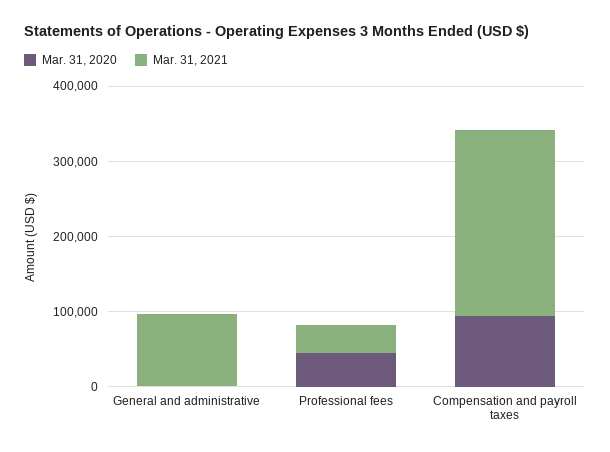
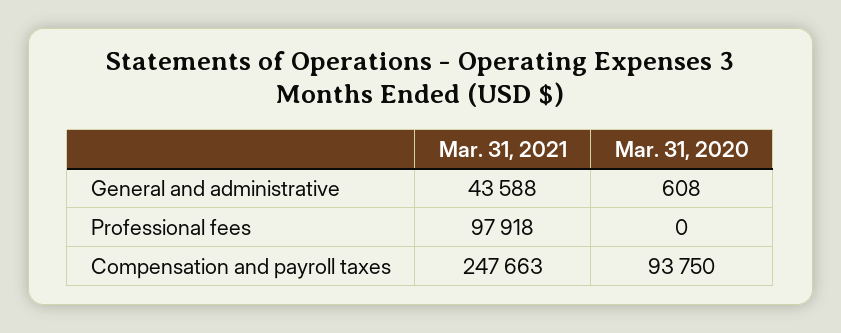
  {
    "Mar. 31, 2020": {
      "General and administrative": 608,
-     "Professional fees": 40000,
+     "Professional fees": 0,
      "Compensation and payroll taxes": 93750
    },
    "Mar. 31, 2021": {
-     "General and administrative": 100000,
+     "General and administrative": 43588,
-     "Professional fees": 40000,
+     "Professional fees": 97918,
      "Compensation and payroll taxes": 247663
    }
  }

